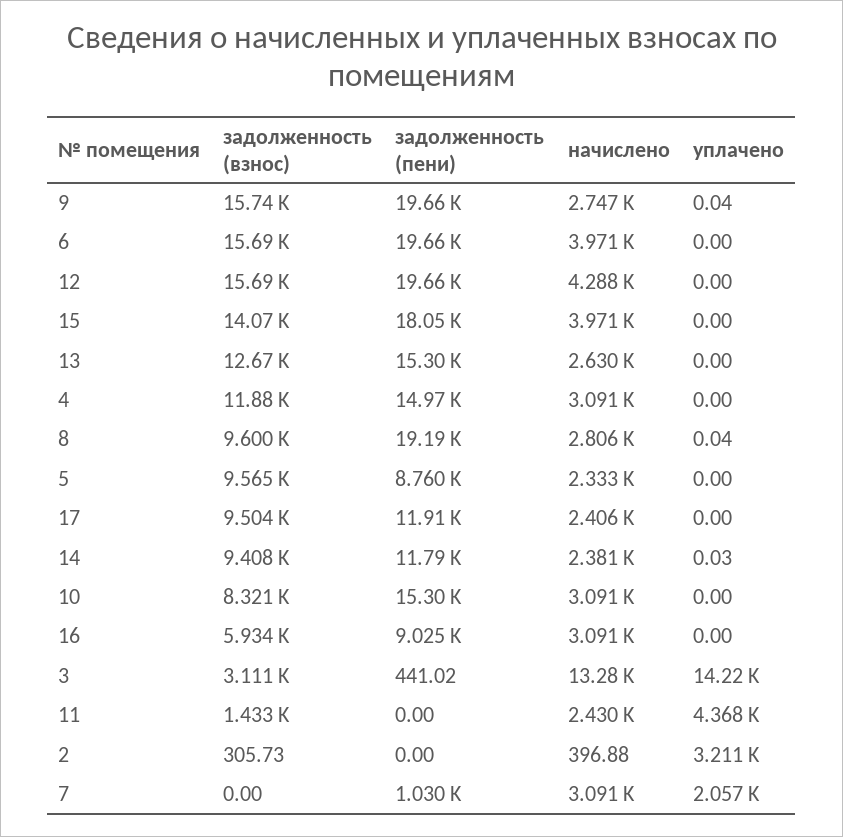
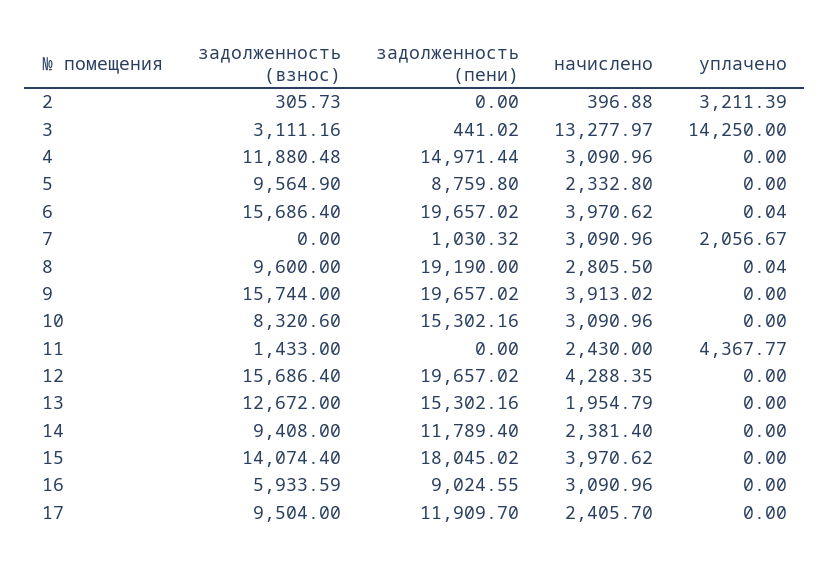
  {
    "задолженность (взнос)": {
      "9": 15744,
      "6": 15686.4,
      "12": 15686.4,
      "15": 14074.4,
      "13": 12672,
      "4": 11880.48,
      "8": 9600,
      "5": 9564.9,
      "17": 9504,
      "14": 9408,
      "10": 8320.6,
      "16": 5933.59,
      "3": 3111.16,
      "11": 1433,
      "2": 305.73,
      "7": 0
    },
    "задолженность (пени)": {
      "9": 19657.02,
      "6": 19657.02,
      "12": 19657.02,
      "15": 18045.02,
      "13": 15302.16,
      "4": 14971.44,
      "8": 19190,
      "5": 8759.8,
      "17": 11909.7,
      "14": 11789.4,
      "10": 15302.16,
      "16": 9024.55,
      "3": 441.02,
      "11": 0,
      "2": 0,
      "7": 1030.32
    },
    "начислено": {
-     "9": 2747,
+     "9": 3913.02,
      "6": 3970.62,
      "12": 4288.35,
      "15": 3970.62,
-     "13": 2630,
+     "13": 1954.79,
      "4": 3090.96,
      "8": 2805.5,
      "5": 2332.8,
      "17": 2405.7,
      "14": 2381.4,
      "10": 3090.96,
      "16": 3090.96,
      "3": 13277.97,
      "11": 2430,
      "2": 396.88,
      "7": 3090.96
    },
    "уплачено": {
-     "9": 0.04,
+     "9": 0,
-     "6": 0,
+     "6": 0.04,
      "12": 0,
      "15": 0,
      "13": 0,
      "4": 0,
      "8": 0.04,
      "5": 0,
      "17": 0,
-     "14": 0.03,
+     "14": 0,
      "10": 0,
      "16": 0,
-     "3": 14220,
+     "3": 14250,
      "11": 4367.77,
      "2": 3211.39,
      "7": 2056.67
    }
  }

